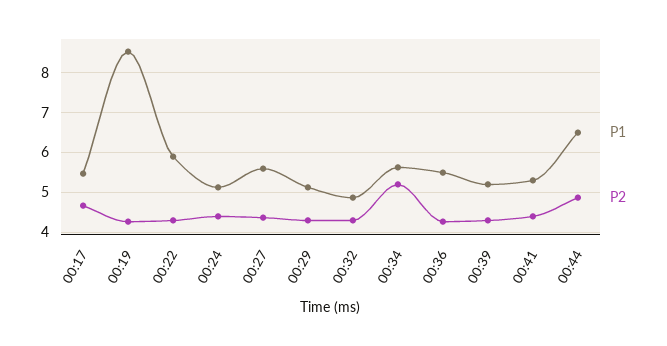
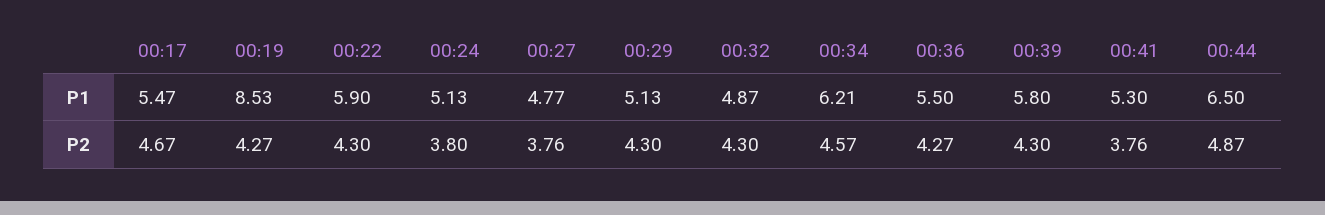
  {
    "P1": {
      "00:17": 5.47,
      "00:19": 8.53,
      "00:22": 5.9,
      "00:24": 5.13,
-     "00:27": 5.6,
+     "00:27": 4.77,
      "00:29": 5.13,
      "00:32": 4.87,
-     "00:34": 5.6,
+     "00:34": 6.21,
      "00:36": 5.5,
-     "00:39": 5.2,
+     "00:39": 5.8,
      "00:41": 5.3,
      "00:44": 6.5
    },
    "P2": {
      "00:17": 4.67,
      "00:19": 4.27,
      "00:22": 4.3,
-     "00:24": 4.4,
+     "00:24": 3.8,
-     "00:27": 4.4,
+     "00:27": 3.76,
      "00:29": 4.3,
      "00:32": 4.3,
-     "00:34": 5.2,
+     "00:34": 4.57,
      "00:36": 4.27,
      "00:39": 4.3,
-     "00:41": 4.4,
+     "00:41": 3.76,
      "00:44": 4.87
    }
  }

